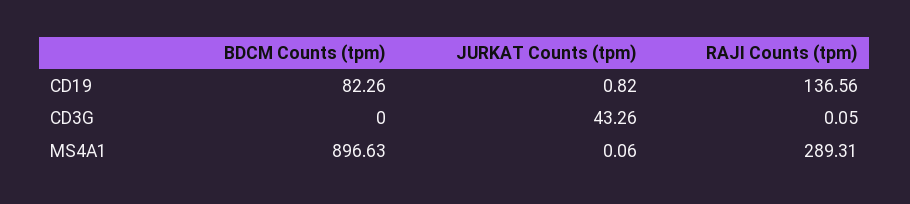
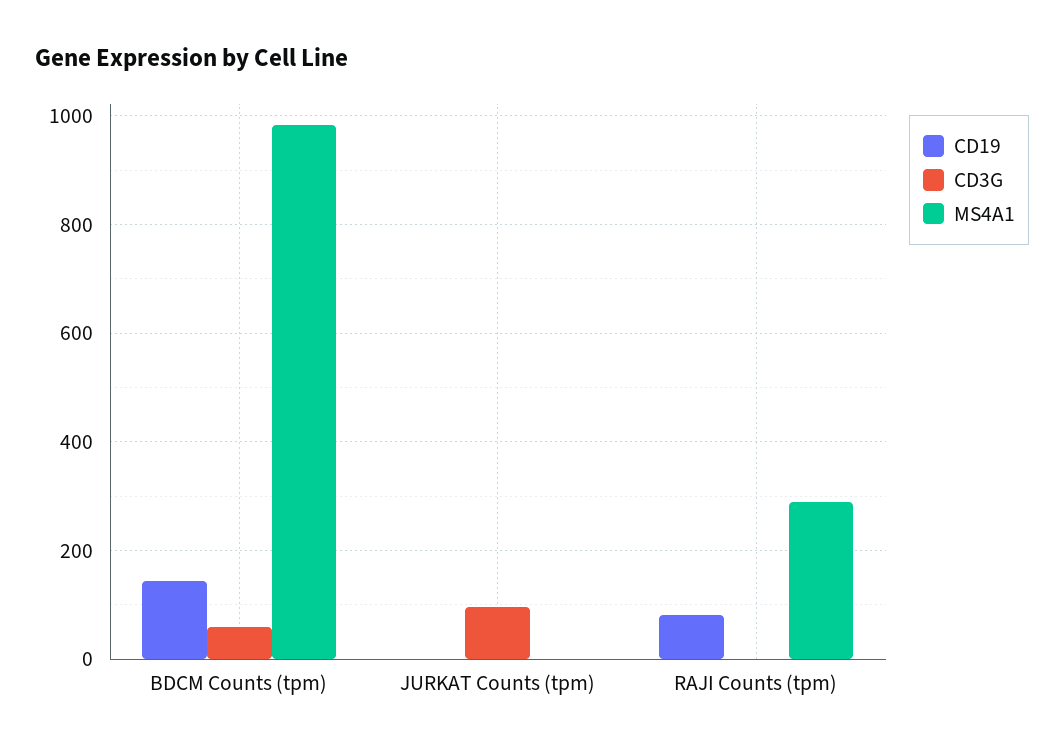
  {
    "CD19": {
-     "BDCM Counts (tpm)": 82.26,
+     "BDCM Counts (tpm)": 140,
      "JURKAT Counts (tpm)": 0.82,
-     "RAJI Counts (tpm)": 136.56
+     "RAJI Counts (tpm)": 80
    },
    "CD3G": {
-     "BDCM Counts (tpm)": 0,
+     "BDCM Counts (tpm)": 60,
-     "JURKAT Counts (tpm)": 43.26,
+     "JURKAT Counts (tpm)": 100,
      "RAJI Counts (tpm)": 0.05
    },
    "MS4A1": {
-     "BDCM Counts (tpm)": 896.63,
+     "BDCM Counts (tpm)": 980,
      "JURKAT Counts (tpm)": 0.06,
      "RAJI Counts (tpm)": 289.31
    }
  }

